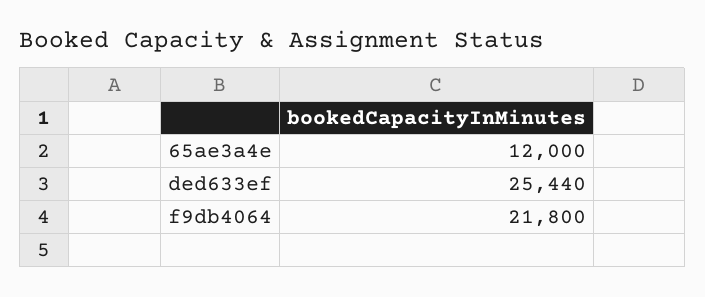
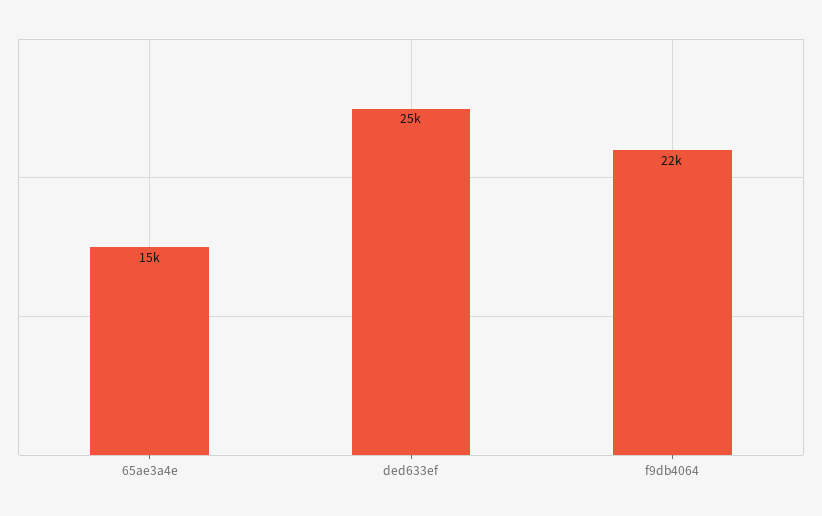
  {
-   "65ae3a4e": 12000,
+   "65ae3a4e": 15000,
    "ded633ef": 25440,
    "f9db4064": 21800
  }

